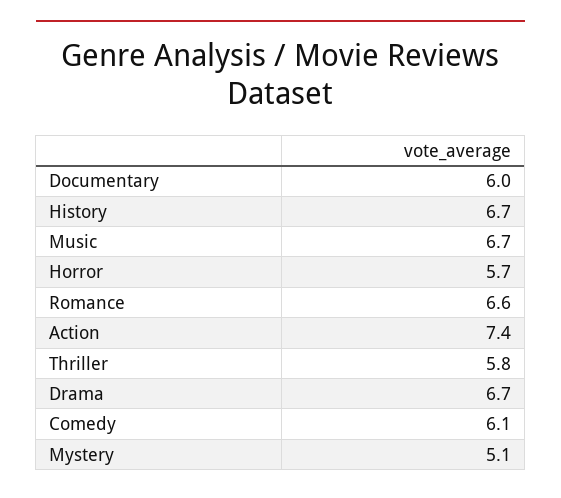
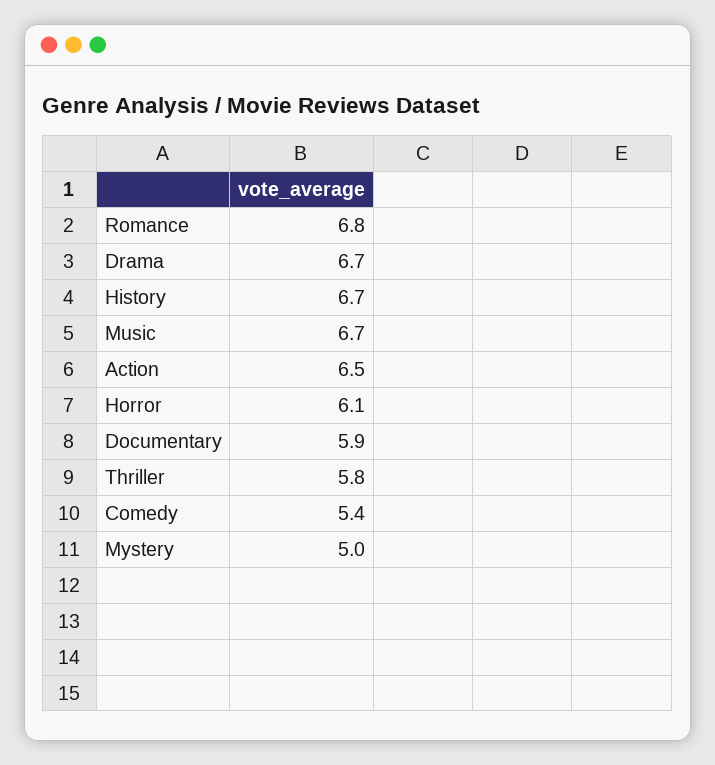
  {
-   "Documentary": 6,
+   "Documentary": 5.9,
    "History": 6.7,
    "Music": 6.7,
-   "Horror": 5.7,
+   "Horror": 6.1,
-   "Romance": 6.6,
+   "Romance": 6.8,
-   "Action": 7.4,
+   "Action": 6.5,
    "Thriller": 5.8,
    "Drama": 6.7,
-   "Comedy": 6.1,
+   "Comedy": 5.4,
-   "Mystery": 5.1
+   "Mystery": 5
  }

